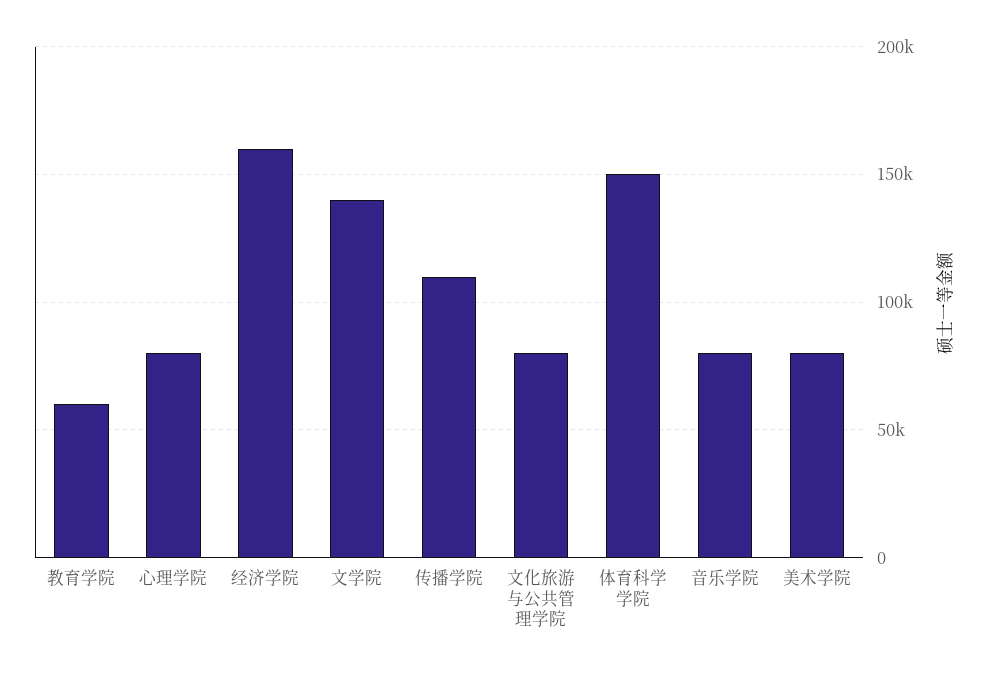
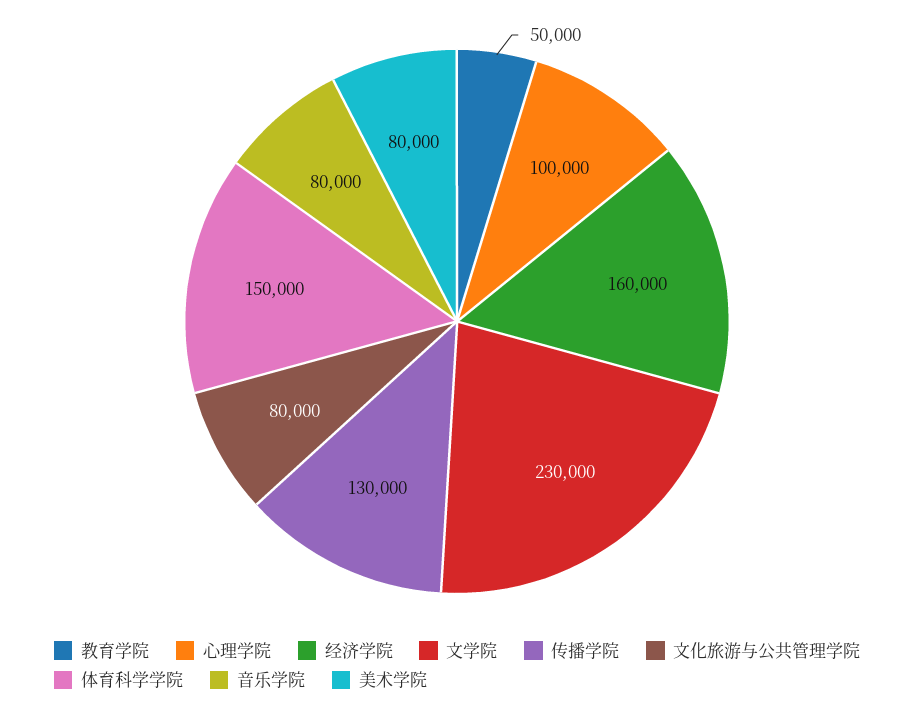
  {
-   "教育学院": 60000,
+   "教育学院": 50000,
-   "心理学院": 80000,
+   "心理学院": 100000,
    "经济学院": 160000,
-   "文学院": 140000,
+   "文学院": 230000,
-   "传播学院": 110000,
+   "传播学院": 130000,
    "文化旅游与公共管理学院": 80000,
    "体育科学学院": 150000,
    "音乐学院": 80000,
    "美术学院": 80000
  }

